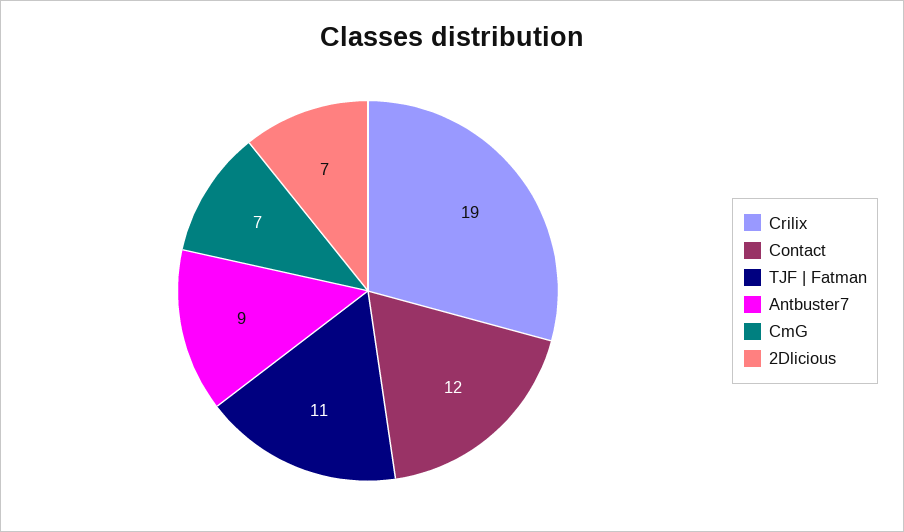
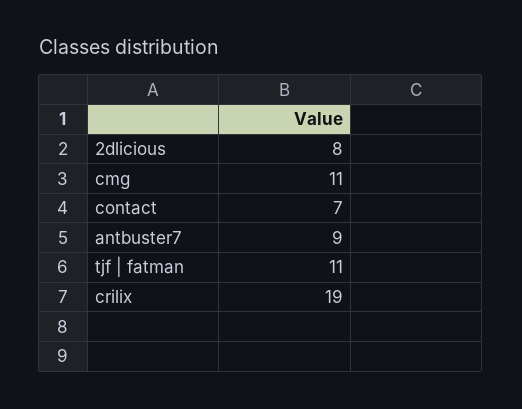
  {
    "Crilix": 19,
-   "Contact": 12,
+   "Contact": 7,
    "TJF | Fatman": 11,
    "Antbuster7": 9,
-   "CmG": 7,
+   "CmG": 11,
-   "2Dlicious": 7
+   "2Dlicious": 8
  }

